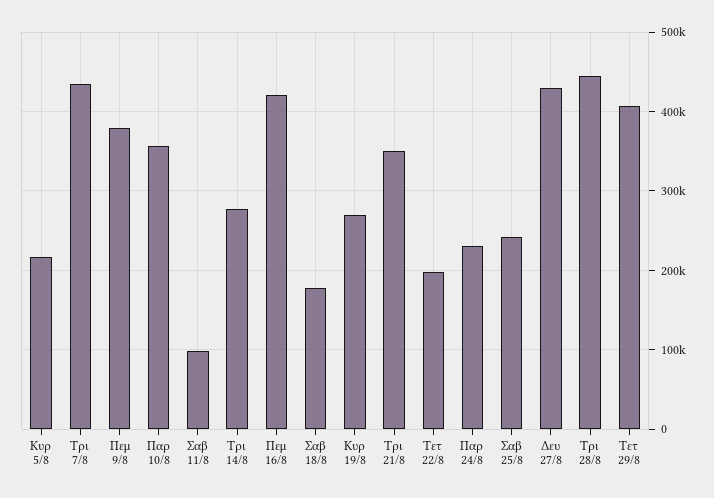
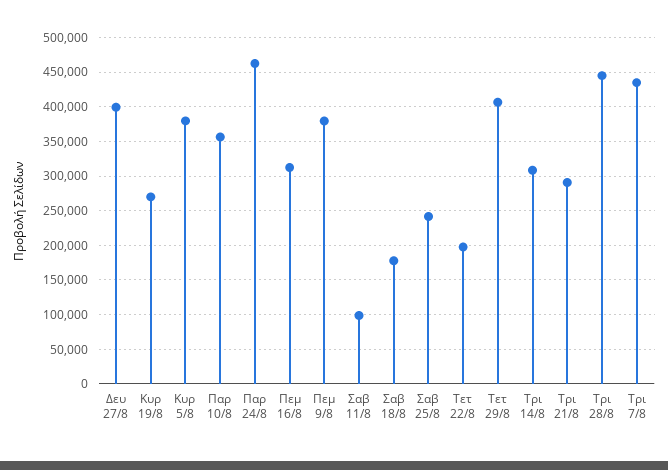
  {
-   "Κυρ 5/8": 220000,
+   "Κυρ 5/8": 380000,
    "Τρι 7/8": 430000,
    "Πεμ 9/8": 380000,
    "Παρ 10/8": 360000,
    "Σαβ 11/8": 100000,
-   "Τρι 14/8": 280000,
+   "Τρι 14/8": 310000,
-   "Πεμ 16/8": 420000,
+   "Πεμ 16/8": 310000,
    "Σαβ 18/8": 180000,
    "Κυρ 19/8": 270000,
-   "Τρι 21/8": 350000,
+   "Τρι 21/8": 290000,
    "Τετ 22/8": 200000,
-   "Παρ 24/8": 230000,
+   "Παρ 24/8": 460000,
    "Σαβ 25/8": 240000,
-   "Δευ 27/8": 430000,
+   "Δευ 27/8": 400000,
    "Τρι 28/8": 440000,
    "Τετ 29/8": 410000
  }

